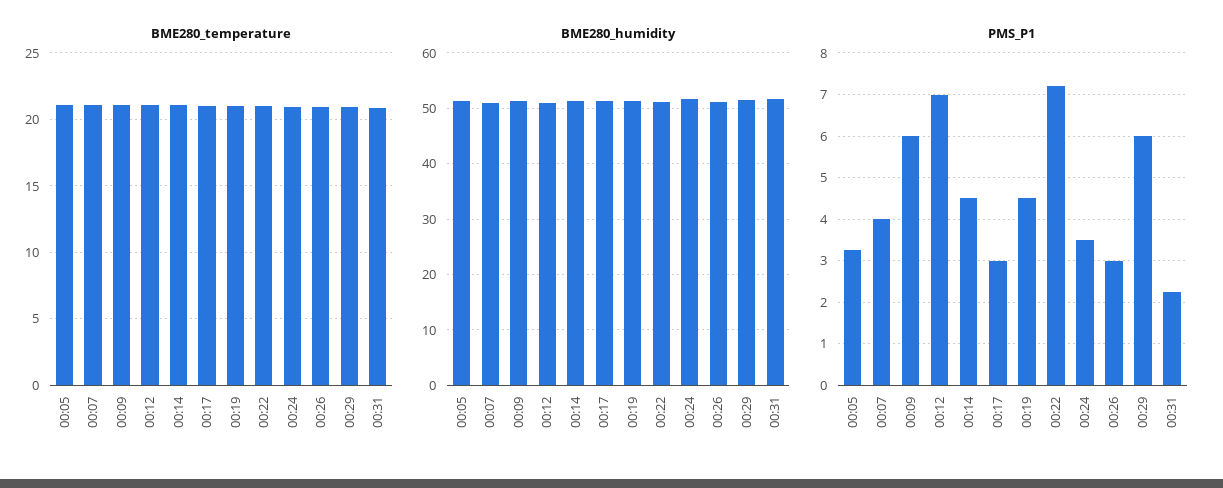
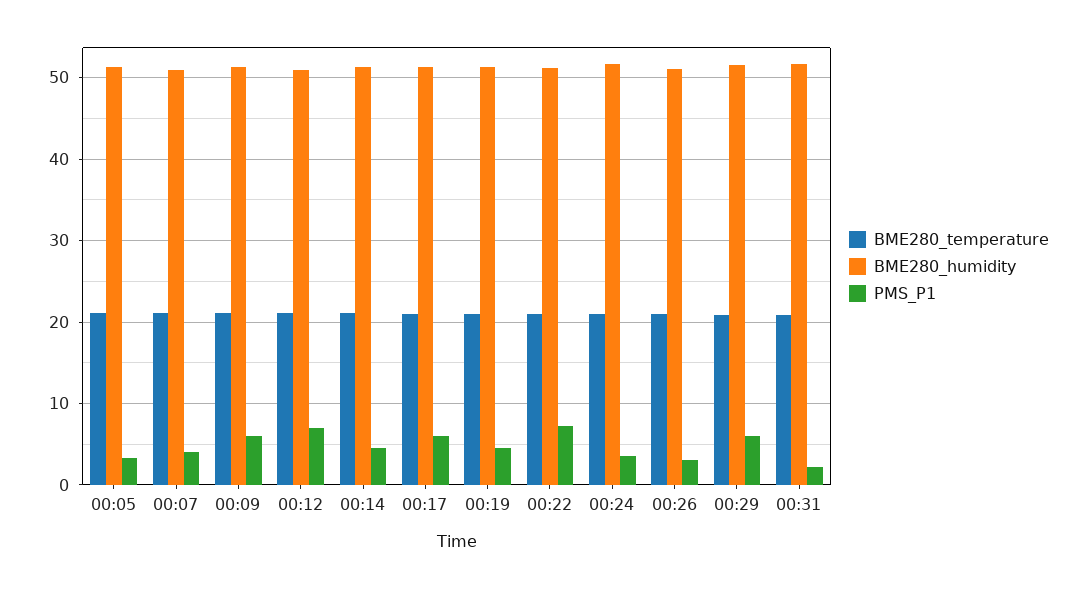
  {
    "BME280_temperature": {
      "00:05": 21,
      "00:07": 21,
      "00:09": 21,
      "00:12": 21,
      "00:14": 21,
      "00:17": 21,
      "00:19": 21,
      "00:22": 21,
      "00:24": 21,
      "00:26": 21,
      "00:29": 21,
      "00:31": 21
    },
    "BME280_humidity": {
      "00:05": 51,
      "00:07": 51,
      "00:09": 51,
      "00:12": 51,
      "00:14": 51,
      "00:17": 51,
      "00:19": 51,
      "00:22": 51,
      "00:24": 52,
      "00:26": 51,
      "00:29": 52,
      "00:31": 52
    },
    "PMS_P1": {
      "00:05": 3.2,
      "00:07": 4,
      "00:09": 6,
      "00:12": 7,
      "00:14": 4.6,
-     "00:17": 3,
+     "00:17": 6,
      "00:19": 4.6,
      "00:22": 7.2,
      "00:24": 3.6,
      "00:26": 3,
      "00:29": 6,
      "00:31": 2.2
    }
  }

